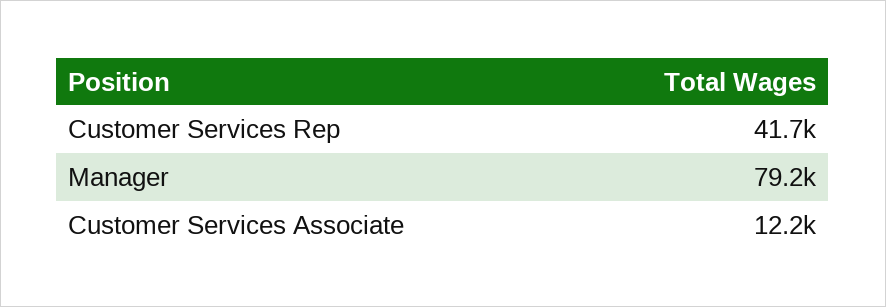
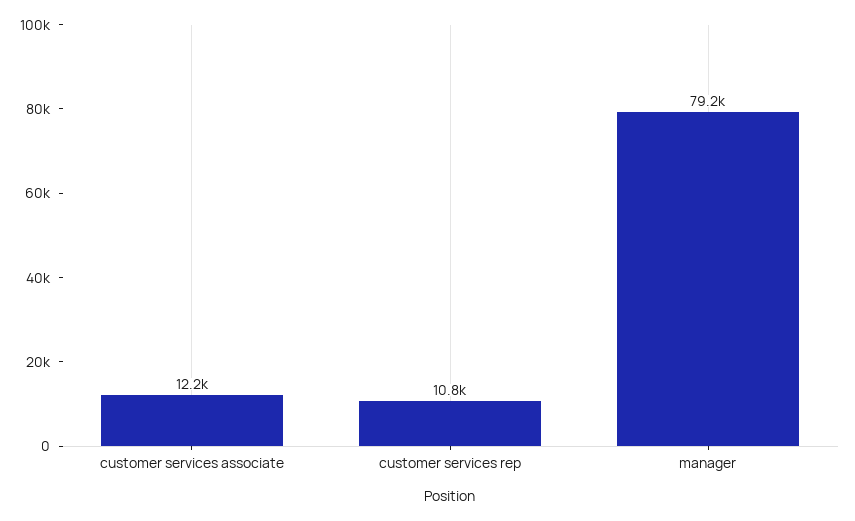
  {
-   "Customer Services Rep": 41700,
+   "Customer Services Rep": 10800,
    "Manager": 79200,
    "Customer Services Associate": 12200
  }

